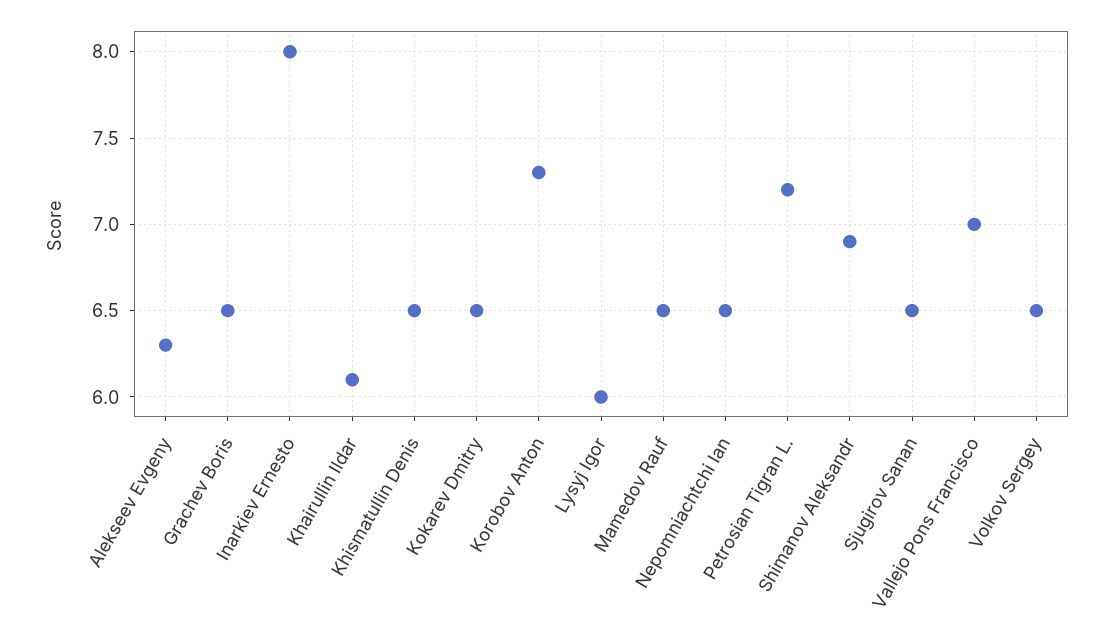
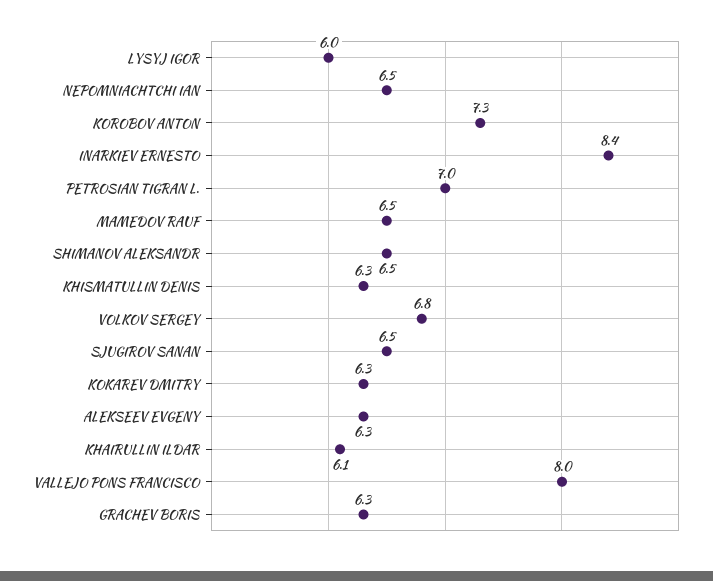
  {
    "Alekseev Evgeny": 6.3,
-   "Grachev Boris": 6.5,
+   "Grachev Boris": 6.3,
-   "Inarkiev Ernesto": 8,
+   "Inarkiev Ernesto": 8.4,
    "Khairullin Ildar": 6.1,
-   "Khismatullin Denis": 6.5,
+   "Khismatullin Denis": 6.3,
-   "Kokarev Dmitry": 6.5,
+   "Kokarev Dmitry": 6.3,
    "Korobov Anton": 7.3,
    "Lysyj Igor": 6,
    "Mamedov Rauf": 6.5,
    "Nepomniachtchi Ian": 6.5,
-   "Petrosian Tigran L.": 7.2,
+   "Petrosian Tigran L.": 7,
-   "Shimanov Aleksandr": 6.9,
+   "Shimanov Aleksandr": 6.5,
    "Sjugirov Sanan": 6.5,
-   "Vallejo Pons Francisco": 7,
+   "Vallejo Pons Francisco": 8,
-   "Volkov Sergey": 6.5
+   "Volkov Sergey": 6.8
  }

